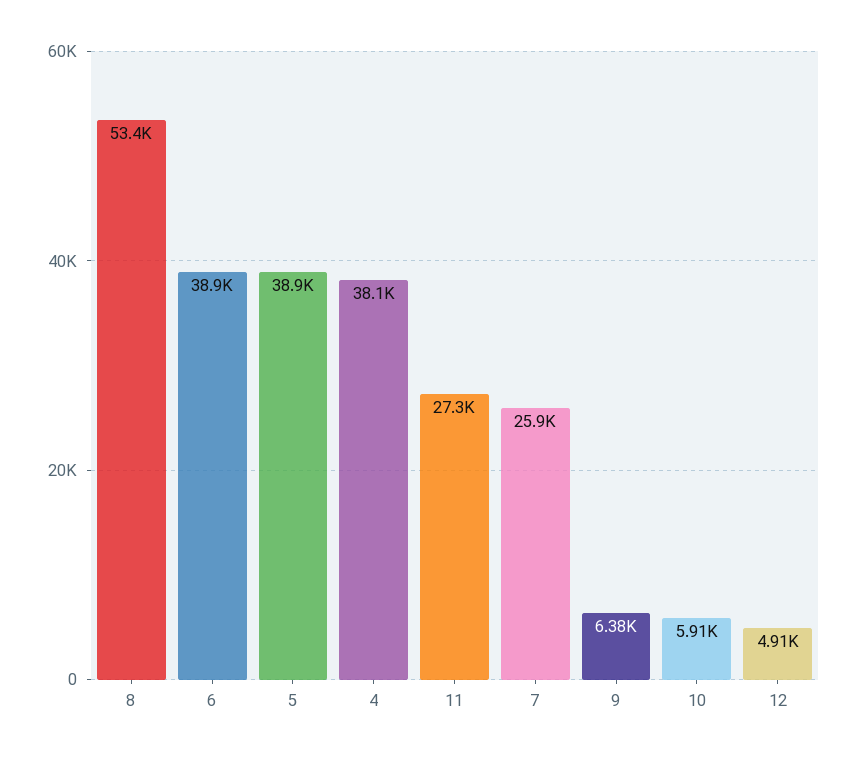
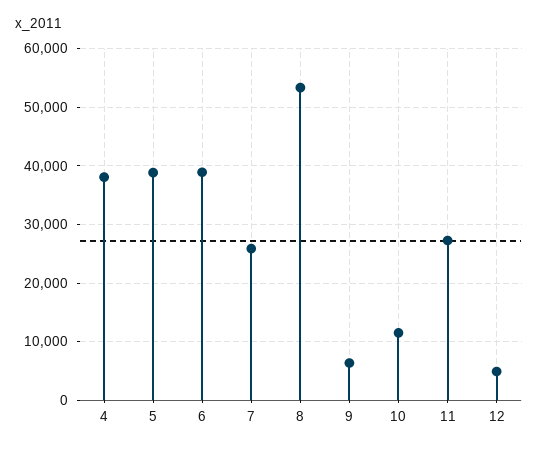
  {
    "8": 53400,
    "6": 38900,
    "5": 38900,
    "4": 38100,
    "11": 27300,
    "7": 25900,
    "9": 6380,
-   "10": 5910,
+   "10": 12000,
    "12": 4910
  }

